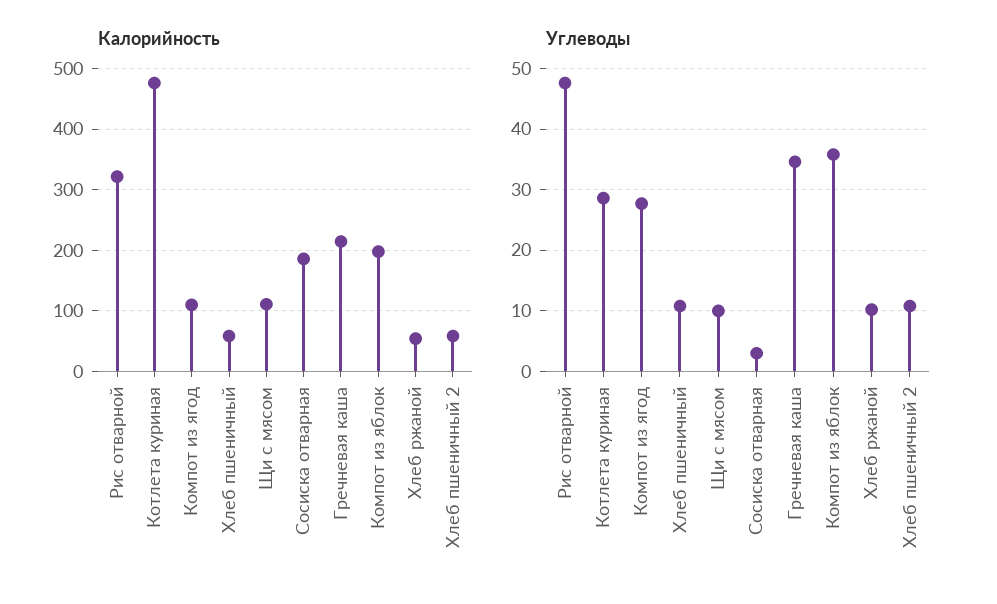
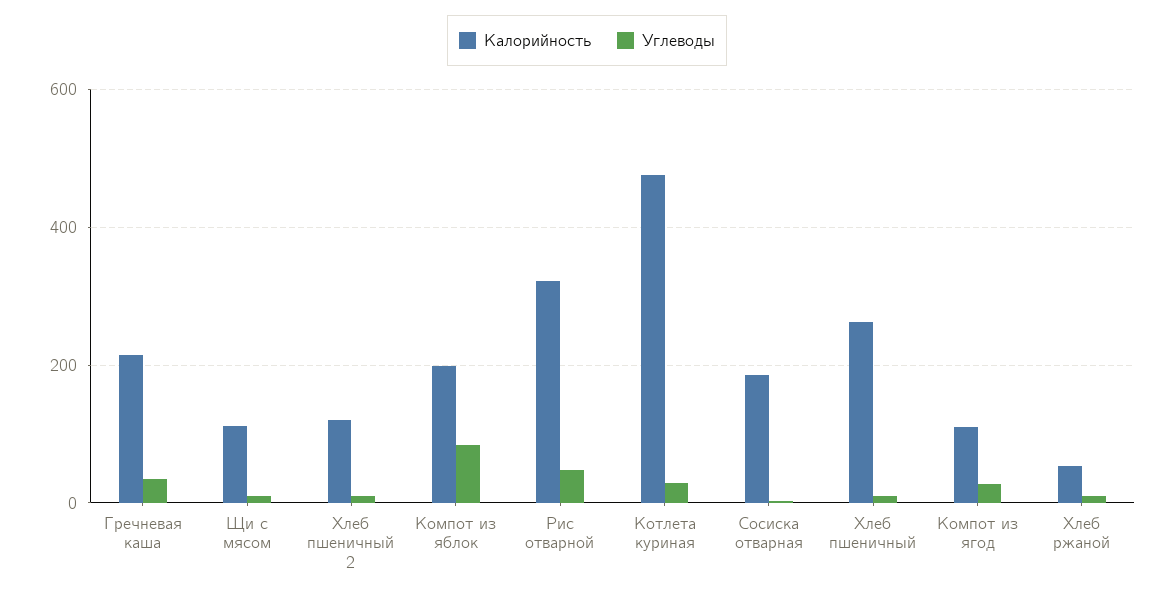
  {
    "Калорийность": {
      "Рис отварной": 320,
      "Котлета куриная": 480,
      "Компот из ягод": 110,
-     "Хлеб пшеничный": 60,
+     "Хлеб пшеничный": 260,
      "Щи с мясом": 110,
      "Сосиска отварная": 190,
      "Гречневая каша": 210,
      "Компот из яблок": 200,
      "Хлеб ржаной": 50,
-     "Хлеб пшеничный 2": 60
+     "Хлеб пшеничный 2": 120
    },
    "Углеводы": {
      "Рис отварной": 48,
      "Котлета куриная": 29,
      "Компот из ягод": 28,
      "Хлеб пшеничный": 11,
      "Щи с мясом": 10,
      "Сосиска отварная": 3,
      "Гречневая каша": 35,
-     "Компот из яблок": 36,
+     "Компот из яблок": 80,
      "Хлеб ржаной": 10,
      "Хлеб пшеничный 2": 11
    }
  }

